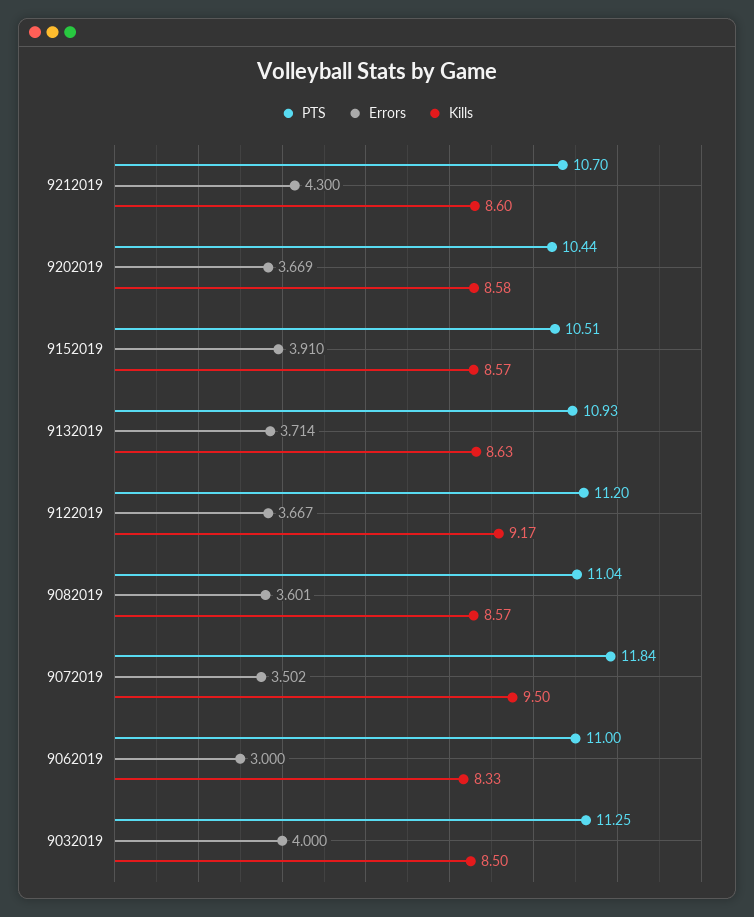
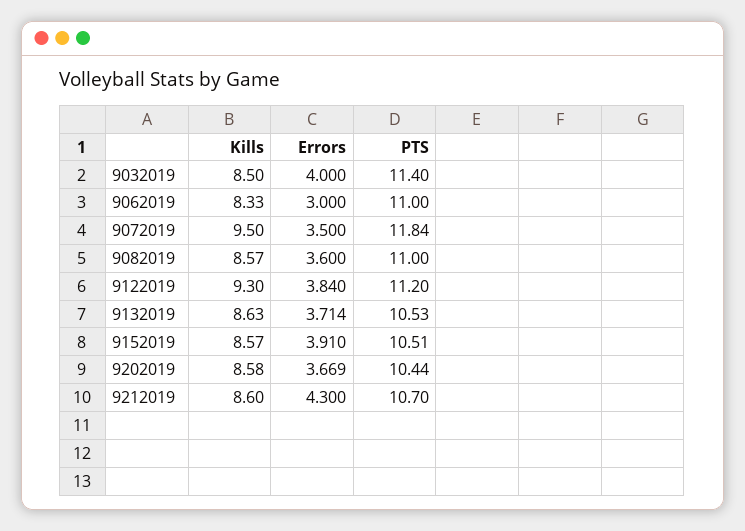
  {
    "PTS": {
      "9212019": 10.7,
      "9202019": 10.44,
      "9152019": 10.51,
-     "9132019": 10.93,
+     "9132019": 10.53,
      "9122019": 11.2,
-     "9082019": 11.04,
+     "9082019": 11,
      "9072019": 11.84,
      "9062019": 11,
-     "9032019": 11.25
+     "9032019": 11.4
    },
    "Errors": {
      "9212019": 4.3,
      "9202019": 3.669,
      "9152019": 3.91,
      "9132019": 3.714,
-     "9122019": 3.667,
+     "9122019": 3.84,
-     "9082019": 3.601,
+     "9082019": 3.6,
-     "9072019": 3.502,
+     "9072019": 3.5,
      "9062019": 3,
      "9032019": 4
    },
    "Kills": {
      "9212019": 8.6,
      "9202019": 8.58,
      "9152019": 8.57,
      "9132019": 8.63,
-     "9122019": 9.17,
+     "9122019": 9.3,
      "9082019": 8.57,
      "9072019": 9.5,
      "9062019": 8.33,
      "9032019": 8.5
    }
  }

